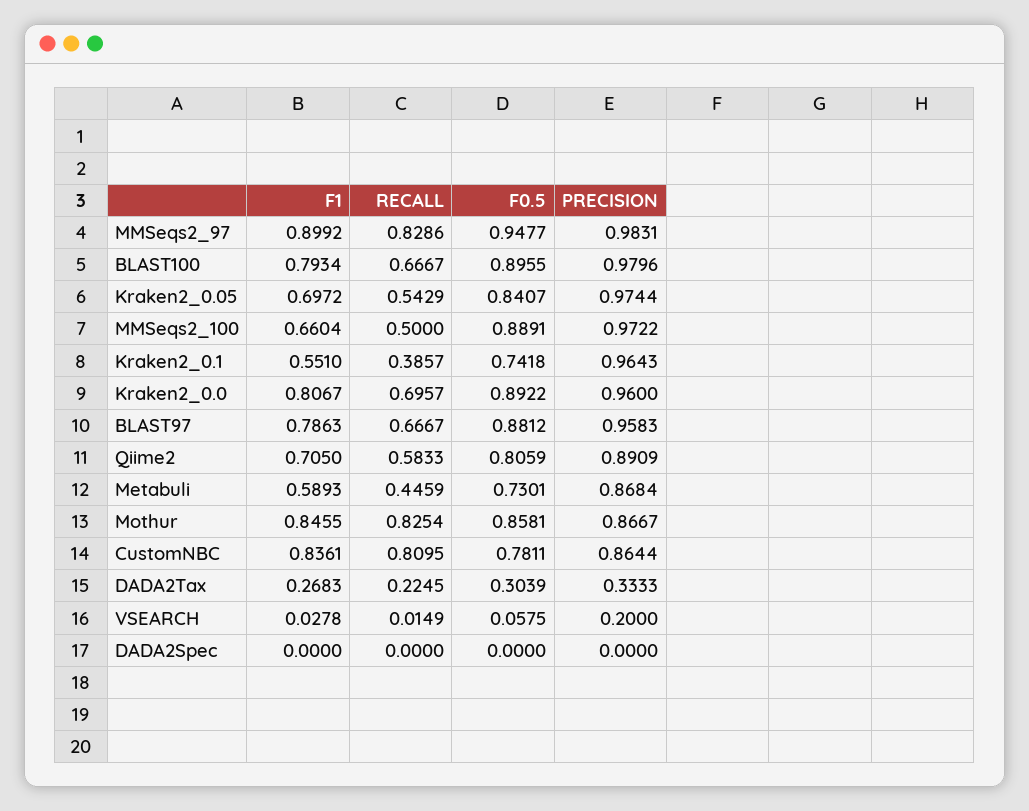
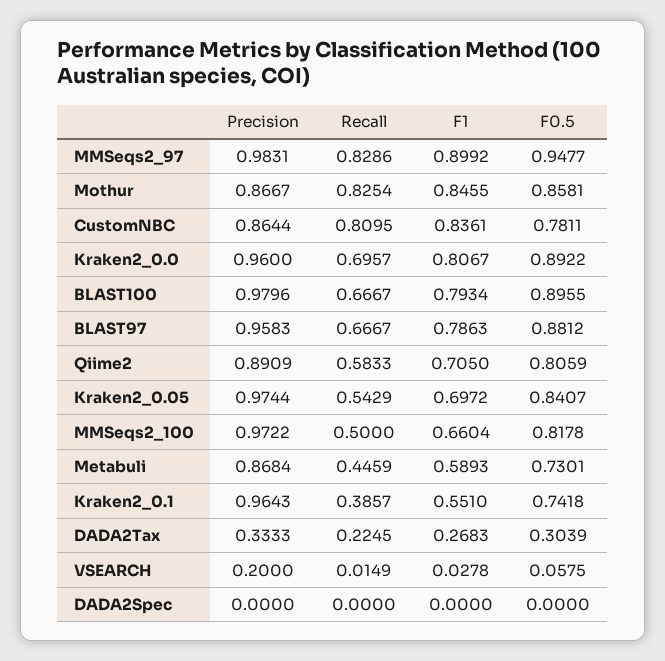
  {
    "F1": {
      "MMSeqs2_97": 0.8992,
      "BLAST100": 0.7934,
      "Kraken2_0.05": 0.6972,
      "MMSeqs2_100": 0.6604,
      "Kraken2_0.1": 0.551,
      "Kraken2_0.0": 0.8067,
      "BLAST97": 0.7863,
      "Qiime2": 0.705,
      "Metabuli": 0.5893,
      "Mothur": 0.8455,
      "CustomNBC": 0.8361,
      "DADA2Tax": 0.2683,
      "VSEARCH": 0.0278,
      "DADA2Spec": 0
    },
    "RECALL": {
      "MMSeqs2_97": 0.8286,
      "BLAST100": 0.6667,
      "Kraken2_0.05": 0.5429,
      "MMSeqs2_100": 0.5,
      "Kraken2_0.1": 0.3857,
      "Kraken2_0.0": 0.6957,
      "BLAST97": 0.6667,
      "Qiime2": 0.5833,
      "Metabuli": 0.4459,
      "Mothur": 0.8254,
      "CustomNBC": 0.8095,
      "DADA2Tax": 0.2245,
      "VSEARCH": 0.0149,
      "DADA2Spec": 0
    },
    "F0.5": {
      "MMSeqs2_97": 0.9477,
      "BLAST100": 0.8955,
      "Kraken2_0.05": 0.8407,
-     "MMSeqs2_100": 0.8891,
+     "MMSeqs2_100": 0.8178,
      "Kraken2_0.1": 0.7418,
      "Kraken2_0.0": 0.8922,
      "BLAST97": 0.8812,
      "Qiime2": 0.8059,
      "Metabuli": 0.7301,
      "Mothur": 0.8581,
      "CustomNBC": 0.7811,
      "DADA2Tax": 0.3039,
      "VSEARCH": 0.0575,
      "DADA2Spec": 0
    },
    "PRECISION": {
      "MMSeqs2_97": 0.9831,
      "BLAST100": 0.9796,
      "Kraken2_0.05": 0.9744,
      "MMSeqs2_100": 0.9722,
      "Kraken2_0.1": 0.9643,
      "Kraken2_0.0": 0.96,
      "BLAST97": 0.9583,
      "Qiime2": 0.8909,
      "Metabuli": 0.8684,
      "Mothur": 0.8667,
      "CustomNBC": 0.8644,
      "DADA2Tax": 0.3333,
      "VSEARCH": 0.2,
      "DADA2Spec": 0
    }
  }

